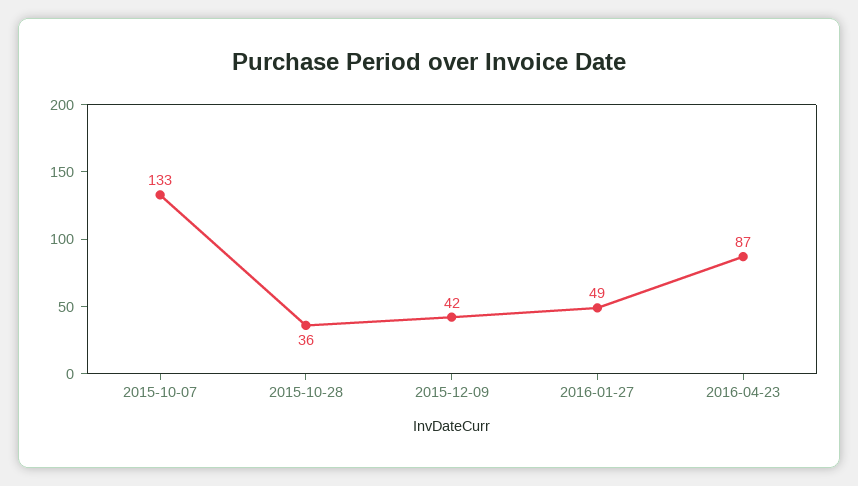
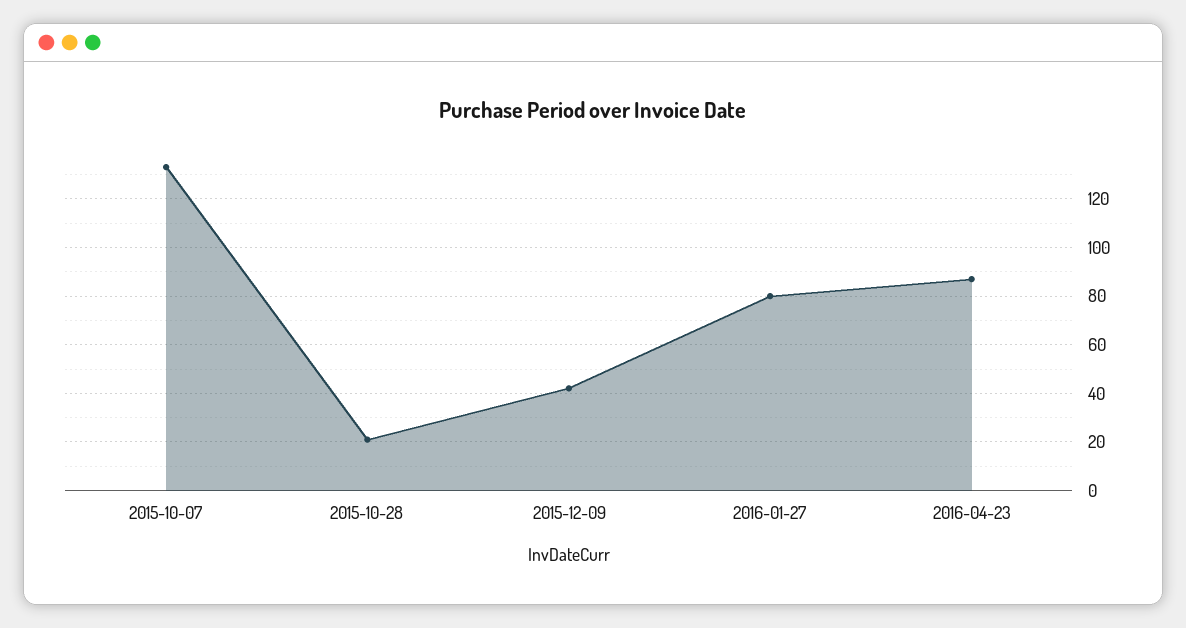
  {
    "2015-10-07": 133,
-   "2015-10-28": 36,
+   "2015-10-28": 20,
    "2015-12-09": 42,
-   "2016-01-27": 49,
+   "2016-01-27": 80,
    "2016-04-23": 87
  }

